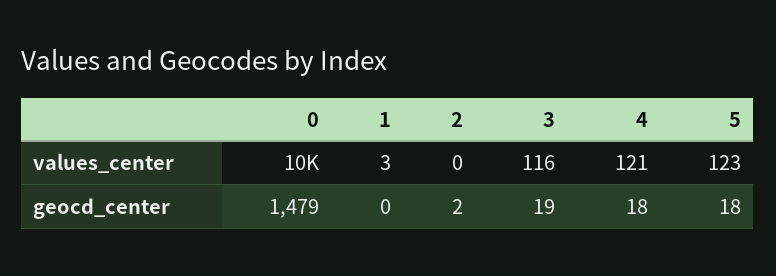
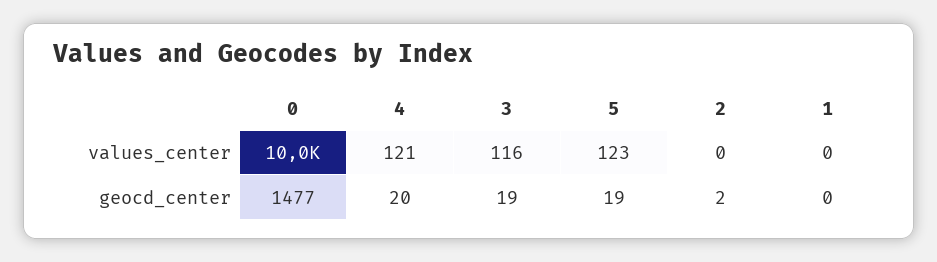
  {
    "0": {
      "values_center": 10000,
-     "geocd_center": 1479
+     "geocd_center": 1477
    },
    "1": {
-     "values_center": 3,
+     "values_center": 0,
      "geocd_center": 0
    },
    "2": {
      "values_center": 0,
      "geocd_center": 2
    },
    "3": {
      "values_center": 116,
      "geocd_center": 19
    },
    "4": {
      "values_center": 121,
-     "geocd_center": 18
+     "geocd_center": 20
    },
    "5": {
      "values_center": 123,
-     "geocd_center": 18
+     "geocd_center": 19
    }
  }

